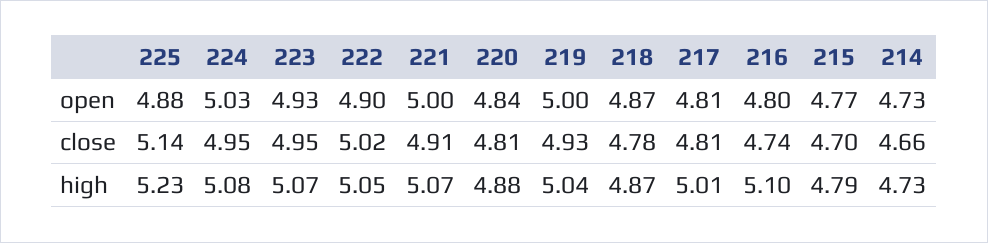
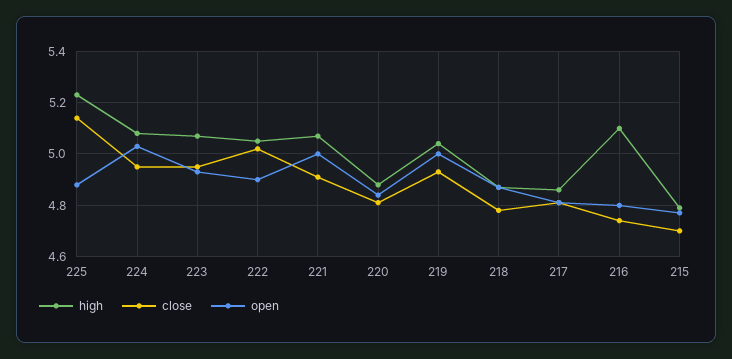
  {
    "open": {
      "225": 4.88,
      "224": 5.03,
      "223": 4.93,
      "222": 4.9,
      "221": 5,
      "220": 4.84,
      "219": 5,
      "218": 4.87,
      "217": 4.81,
      "216": 4.8,
-     "215": 4.77,
+     "215": 4.77
-     "214": 4.73
    },
    "close": {
      "225": 5.14,
      "224": 4.95,
      "223": 4.95,
      "222": 5.02,
      "221": 4.91,
      "220": 4.81,
      "219": 4.93,
      "218": 4.78,
      "217": 4.81,
      "216": 4.74,
-     "215": 4.7,
+     "215": 4.7
-     "214": 4.66
    },
    "high": {
      "225": 5.23,
      "224": 5.08,
      "223": 5.07,
      "222": 5.05,
      "221": 5.07,
      "220": 4.88,
      "219": 5.04,
      "218": 4.87,
-     "217": 5.01,
+     "217": 4.85,
      "216": 5.1,
-     "215": 4.79,
+     "215": 4.79
-     "214": 4.73
    }
  }

